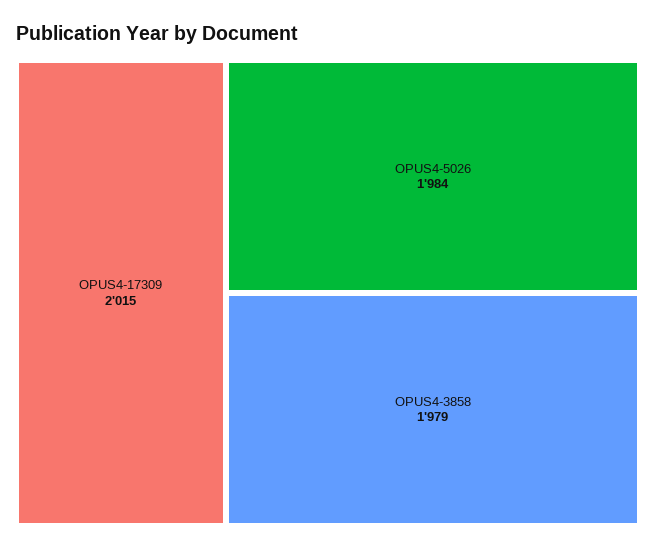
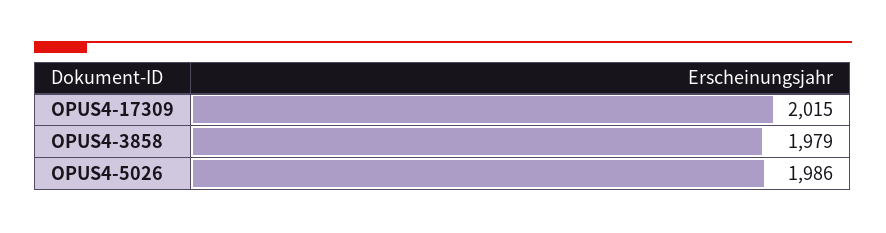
  {
    "OPUS4-17309": 2015,
-   "OPUS4-5026": 1984,
+   "OPUS4-5026": 1986,
    "OPUS4-3858": 1979
  }

